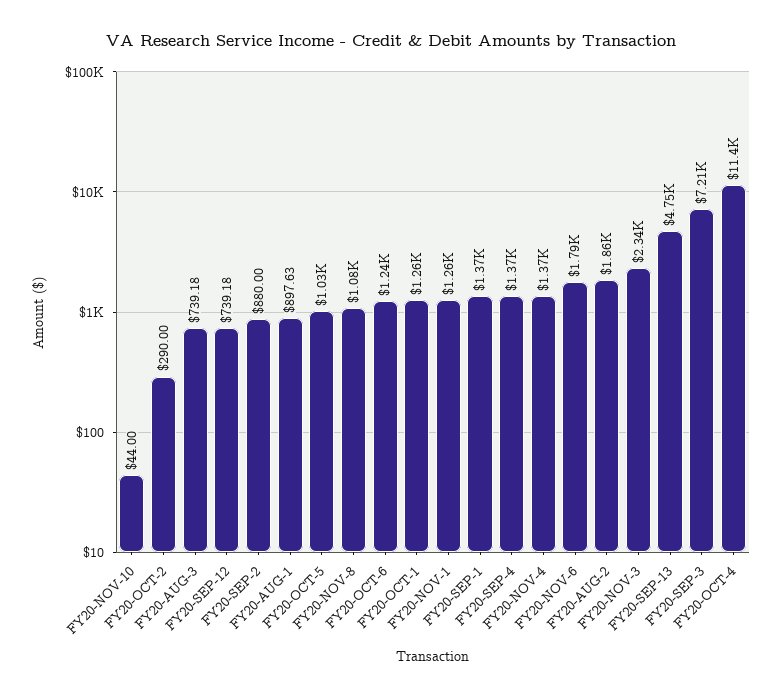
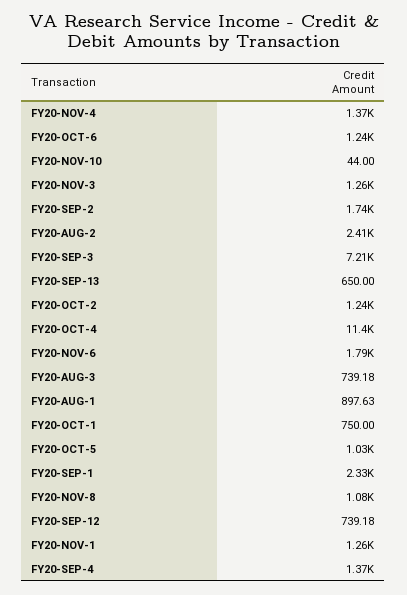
  {
    "FY20-NOV-10": 44,
-   "FY20-OCT-2": 290,
+   "FY20-OCT-2": 1240,
    "FY20-AUG-3": 739.18,
    "FY20-SEP-12": 739.18,
-   "FY20-SEP-2": 880,
+   "FY20-SEP-2": 1740,
    "FY20-AUG-1": 897.63,
    "FY20-OCT-5": 1030,
    "FY20-NOV-8": 1080,
    "FY20-OCT-6": 1240,
-   "FY20-OCT-1": 1260,
+   "FY20-OCT-1": 750,
    "FY20-NOV-1": 1260,
-   "FY20-SEP-1": 1370,
+   "FY20-SEP-1": 2330,
    "FY20-SEP-4": 1370,
    "FY20-NOV-4": 1370,
    "FY20-NOV-6": 1790,
-   "FY20-AUG-2": 1860,
+   "FY20-AUG-2": 2410,
-   "FY20-NOV-3": 2340,
+   "FY20-NOV-3": 1260,
-   "FY20-SEP-13": 4750,
+   "FY20-SEP-13": 650,
    "FY20-SEP-3": 7210,
    "FY20-OCT-4": 11400
  }

